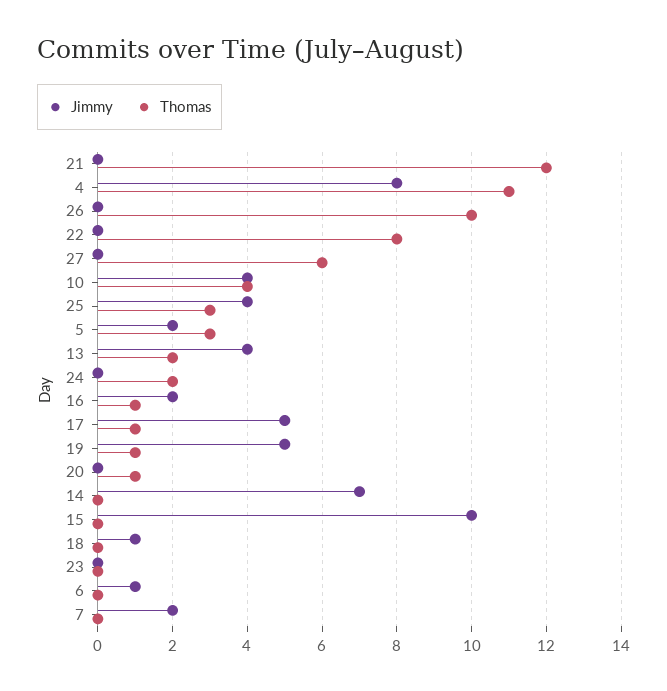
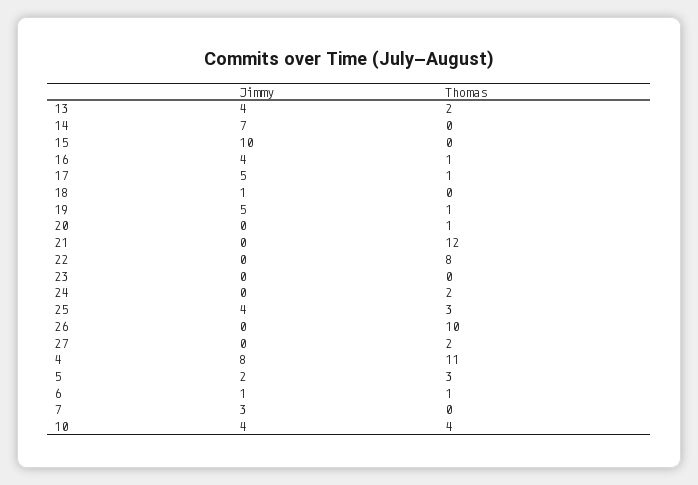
  {
    "Jimmy": {
      "21": 0,
      "4": 8,
      "26": 0,
      "22": 0,
      "27": 0,
      "10": 4,
      "25": 4,
      "5": 2,
      "13": 4,
      "24": 0,
-     "16": 2,
+     "16": 4,
      "17": 5,
      "19": 5,
      "20": 0,
      "14": 7,
      "15": 10,
      "18": 1,
      "23": 0,
      "6": 1,
-     "7": 2
+     "7": 3
    },
    "Thomas": {
      "21": 12,
      "4": 11,
      "26": 10,
      "22": 8,
-     "27": 6,
+     "27": 2,
      "10": 4,
      "25": 3,
      "5": 3,
      "13": 2,
      "24": 2,
      "16": 1,
      "17": 1,
      "19": 1,
      "20": 1,
      "14": 0,
      "15": 0,
      "18": 0,
      "23": 0,
-     "6": 0,
+     "6": 1,
      "7": 0
    }
  }

